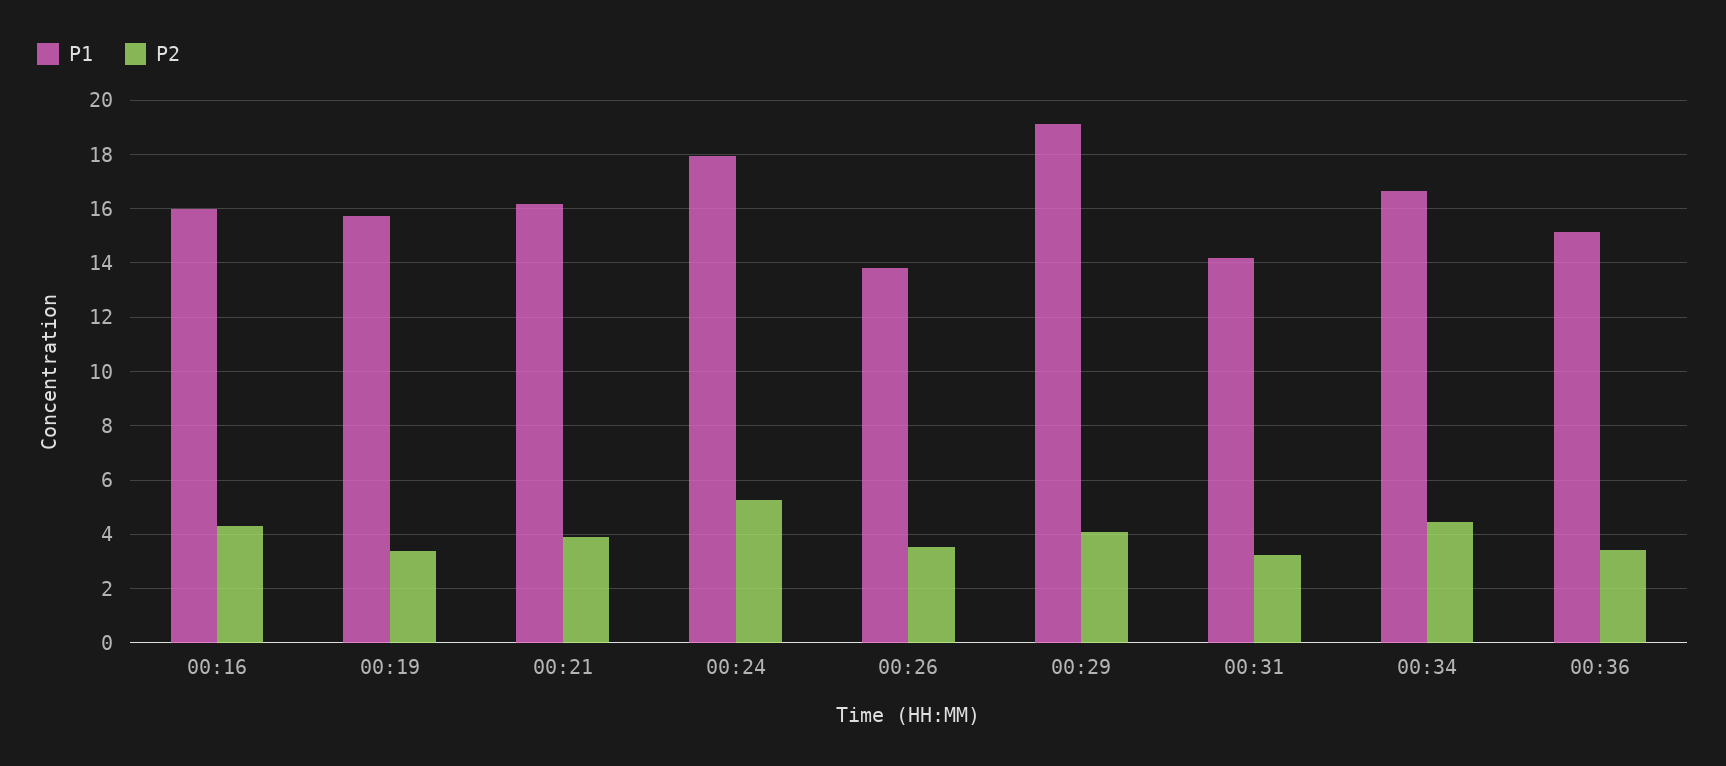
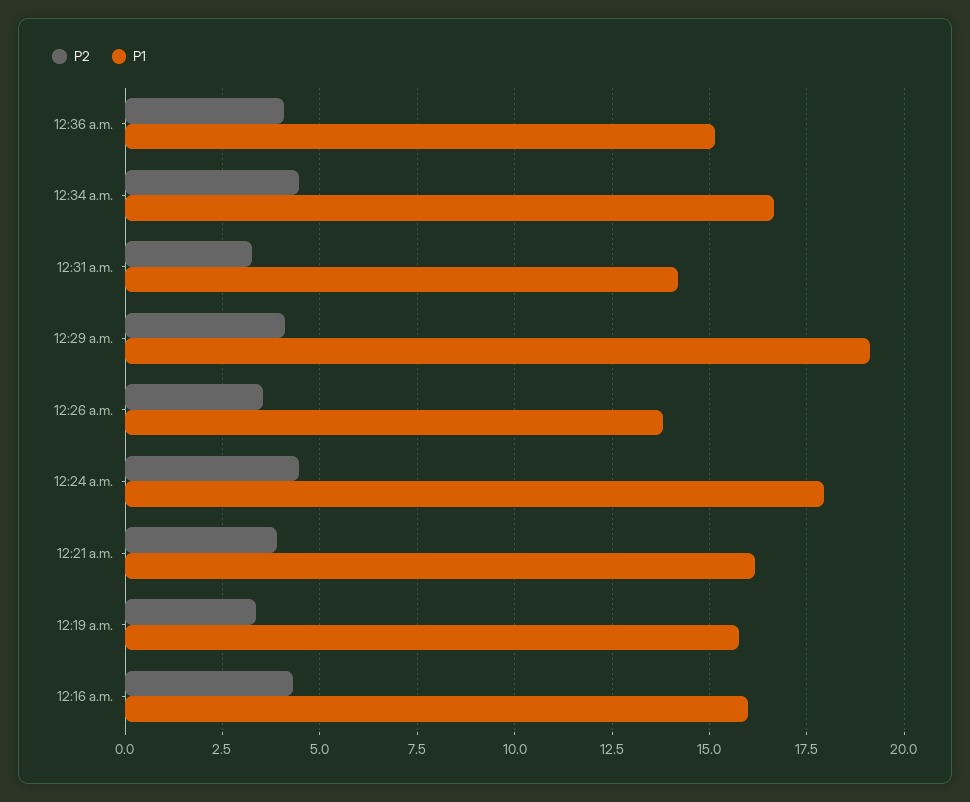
  {
    "P1": {
      "00:16": 16,
      "00:19": 15.75,
      "00:21": 16.25,
      "00:24": 18,
      "00:26": 13.75,
      "00:29": 19.25,
      "00:31": 14.25,
      "00:34": 16.75,
      "00:36": 15.25
    },
    "P2": {
      "00:16": 4.25,
      "00:19": 3.25,
      "00:21": 4,
-     "00:24": 5.25,
+     "00:24": 4.5,
      "00:26": 3.5,
      "00:29": 4,
      "00:31": 3.25,
      "00:34": 4.5,
-     "00:36": 3.5
+     "00:36": 4
    }
  }

